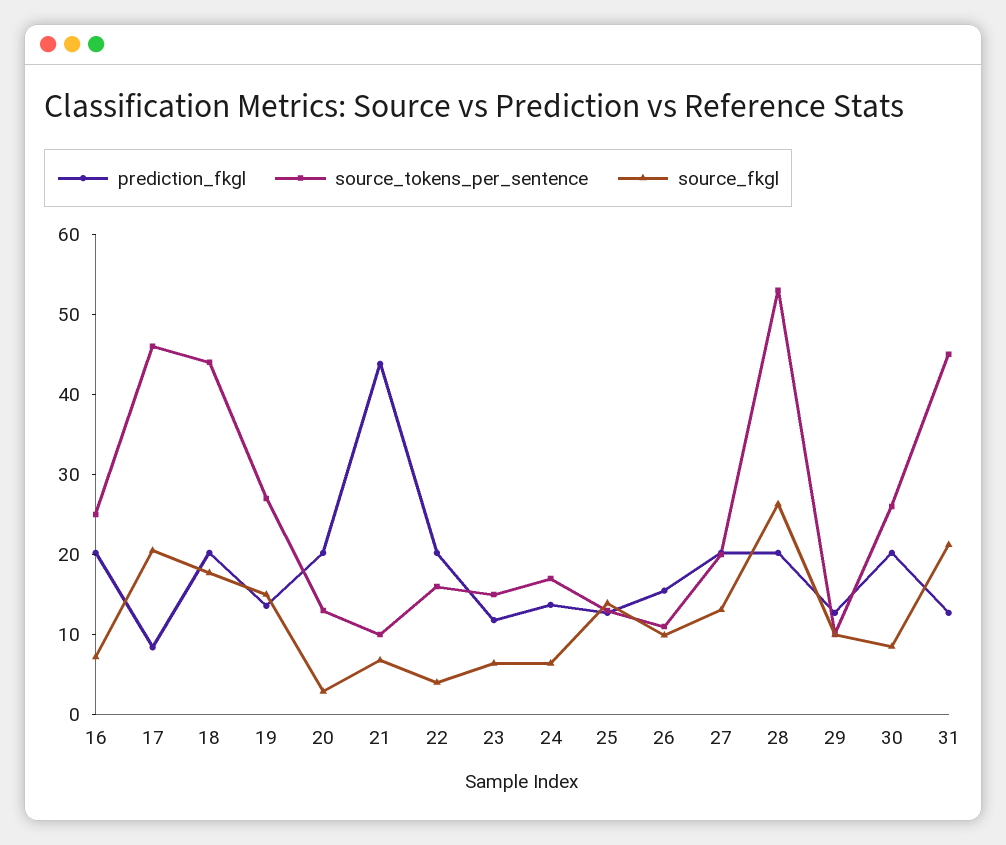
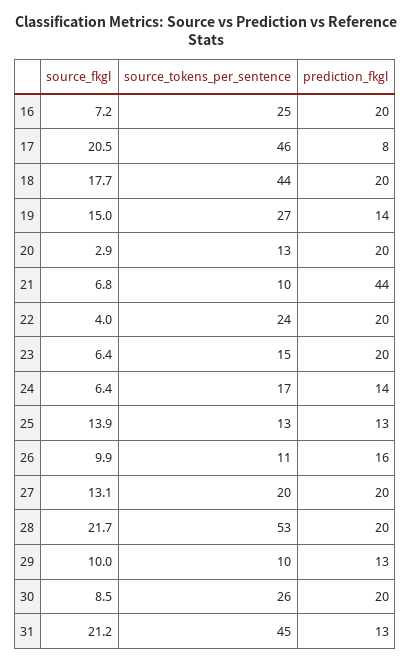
  {
    "prediction_fkgl": {
      "16": 20,
      "17": 8,
      "18": 20,
      "19": 14,
      "20": 20,
      "21": 44,
      "22": 20,
-     "23": 12,
+     "23": 20,
      "24": 14,
      "25": 13,
      "26": 16,
      "27": 20,
      "28": 20,
      "29": 13,
      "30": 20,
      "31": 13
    },
    "source_tokens_per_sentence": {
      "16": 25,
      "17": 46,
      "18": 44,
      "19": 27,
      "20": 13,
      "21": 10,
-     "22": 16,
+     "22": 24,
      "23": 15,
      "24": 17,
      "25": 13,
      "26": 11,
      "27": 20,
      "28": 53,
      "29": 10,
      "30": 26,
      "31": 45
    },
    "source_fkgl": {
      "16": 7.2,
      "17": 20.5,
      "18": 17.7,
      "19": 15,
      "20": 2.9,
      "21": 6.8,
      "22": 4,
      "23": 6.4,
      "24": 6.4,
      "25": 13.9,
      "26": 9.9,
      "27": 13.1,
-     "28": 26,
+     "28": 21.7,
      "29": 10,
      "30": 8.5,
      "31": 21.2
    }
  }

